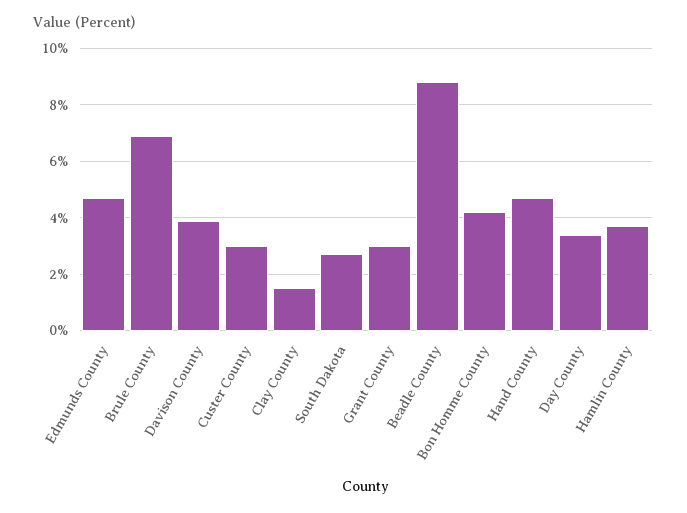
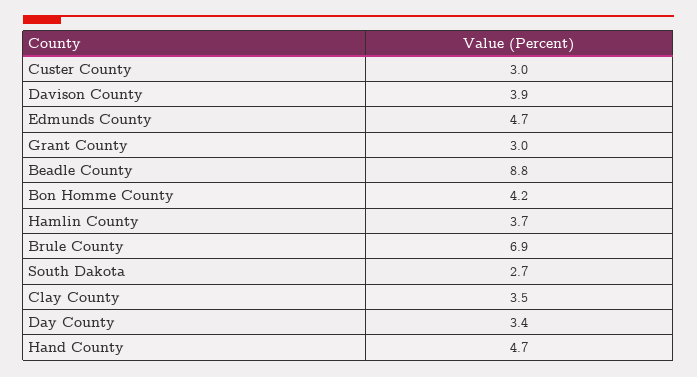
  {
    "Edmunds County": 4.7,
    "Brule County": 6.9,
    "Davison County": 3.9,
    "Custer County": 3,
-   "Clay County": 1.5,
+   "Clay County": 3.5,
    "South Dakota": 2.7,
    "Grant County": 3,
    "Beadle County": 8.8,
    "Bon Homme County": 4.2,
    "Hand County": 4.7,
    "Day County": 3.4,
    "Hamlin County": 3.7
  }

